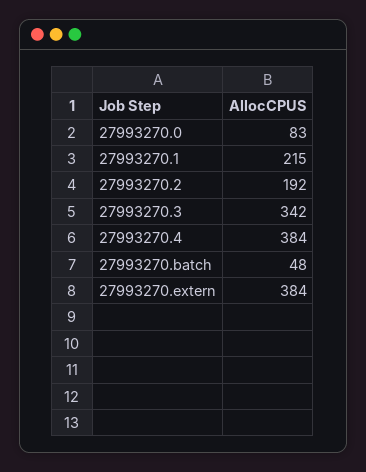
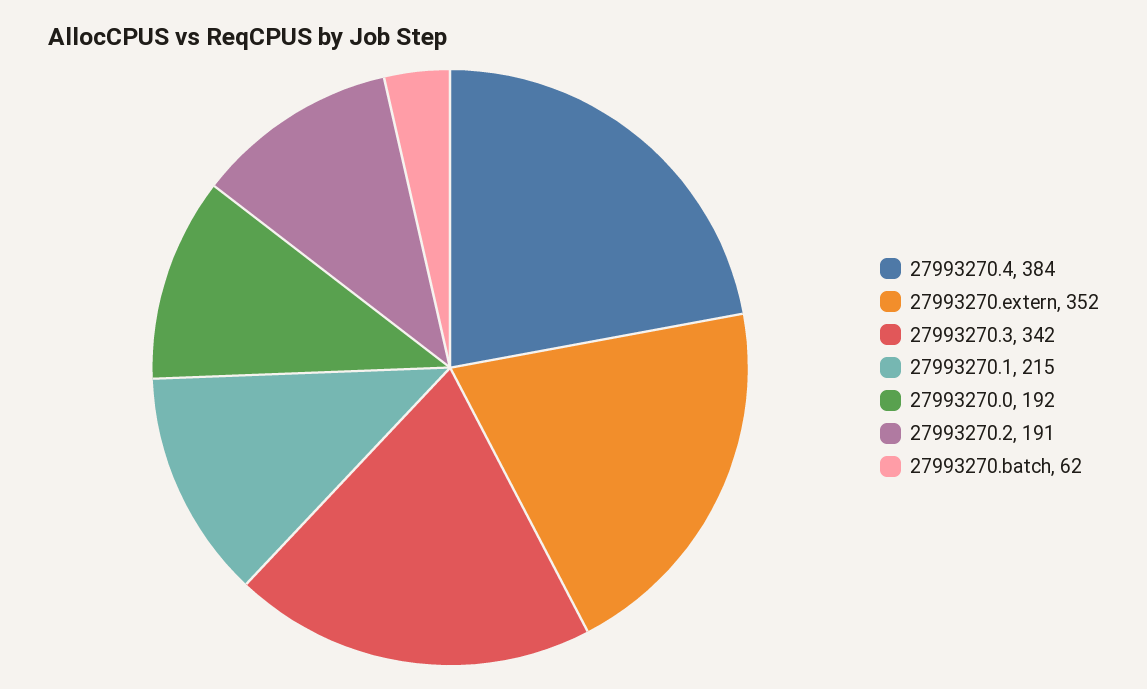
  {
-   "27993270.0": 83,
+   "27993270.0": 192,
    "27993270.1": 215,
-   "27993270.2": 192,
+   "27993270.2": 191,
    "27993270.3": 342,
    "27993270.4": 384,
-   "27993270.batch": 48,
+   "27993270.batch": 62,
-   "27993270.extern": 384
+   "27993270.extern": 352
  }

